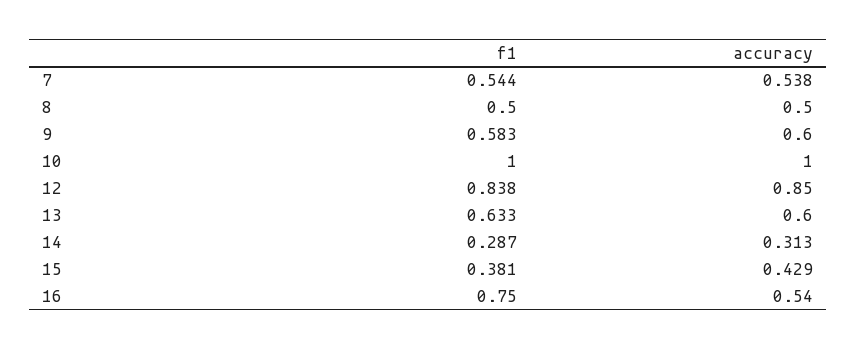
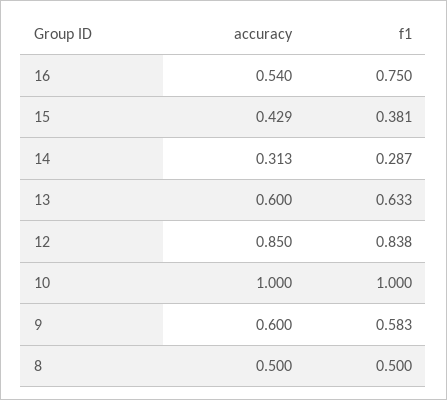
  {
    "f1": {
-     "7": 0.544,
      "8": 0.5,
      "9": 0.583,
      "10": 1,
      "12": 0.838,
      "13": 0.633,
      "14": 0.287,
      "15": 0.381,
      "16": 0.75
    },
    "accuracy": {
-     "7": 0.538,
      "8": 0.5,
      "9": 0.6,
      "10": 1,
      "12": 0.85,
      "13": 0.6,
      "14": 0.313,
      "15": 0.429,
      "16": 0.54
    }
  }

